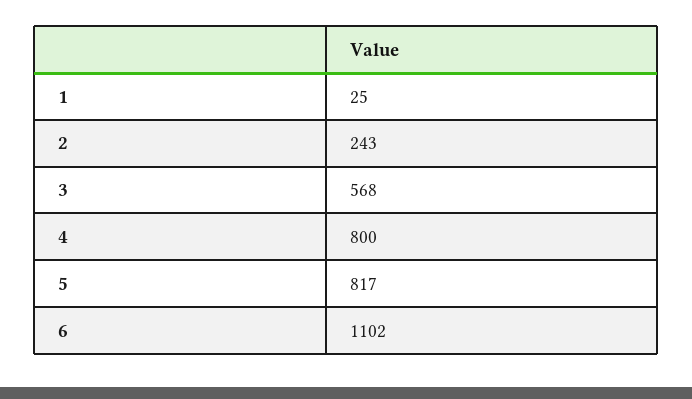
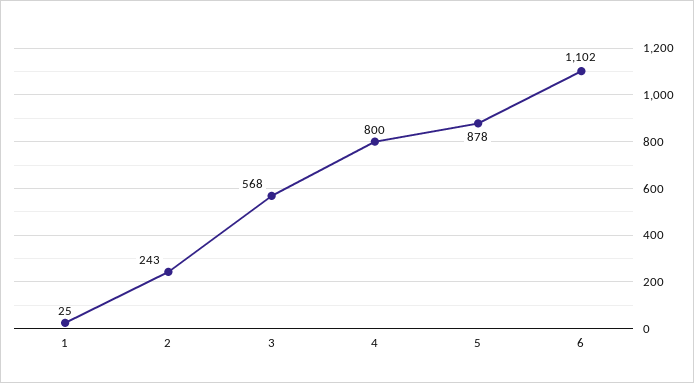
  {
    "1": 25,
    "2": 243,
    "3": 568,
    "4": 800,
-   "5": 817,
+   "5": 878,
    "6": 1102
  }

